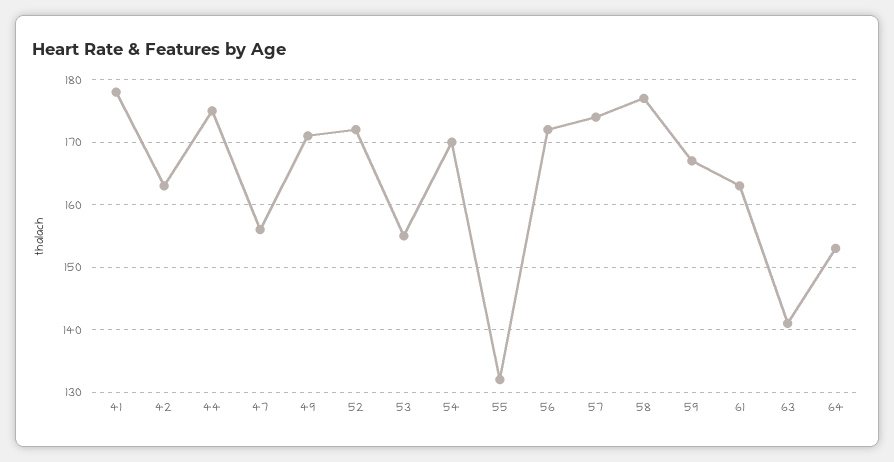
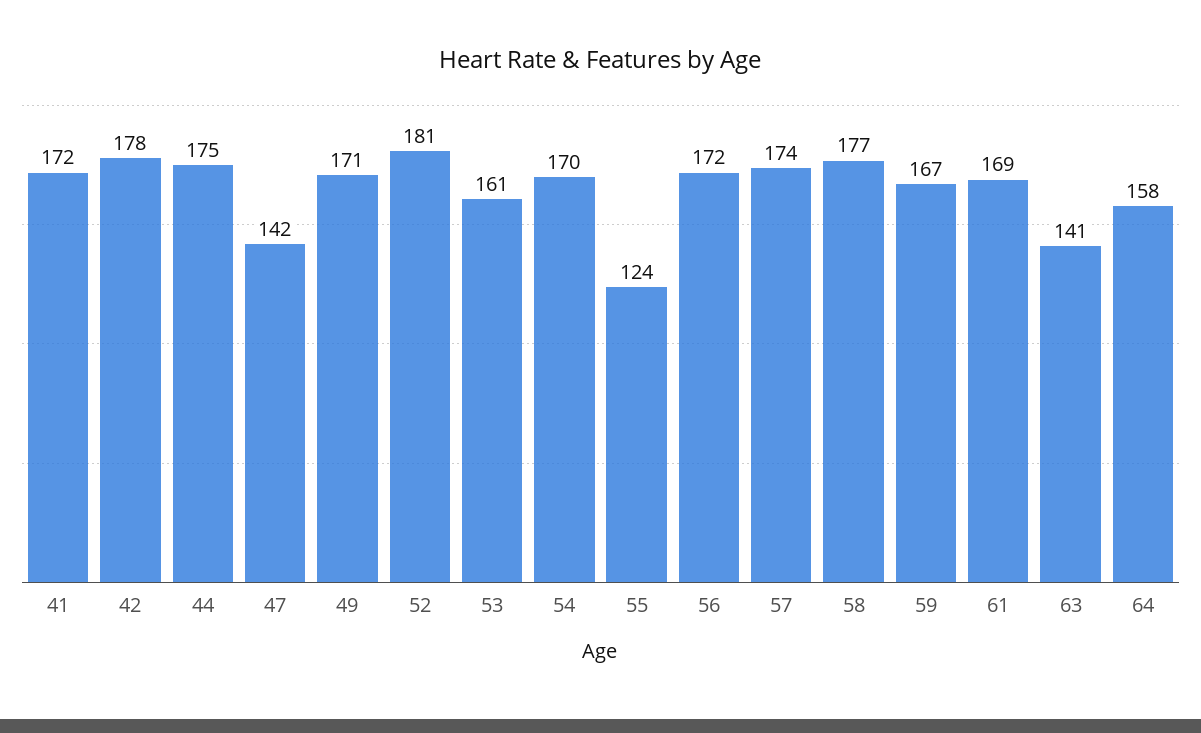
  {
-   "41": 178,
+   "41": 172,
-   "42": 163,
+   "42": 178,
    "44": 175,
-   "47": 156,
+   "47": 142,
    "49": 171,
-   "52": 172,
+   "52": 181,
-   "53": 155,
+   "53": 161,
    "54": 170,
-   "55": 132,
+   "55": 124,
    "56": 172,
    "57": 174,
    "58": 177,
    "59": 167,
-   "61": 163,
+   "61": 169,
    "63": 141,
-   "64": 153
+   "64": 158
  }

